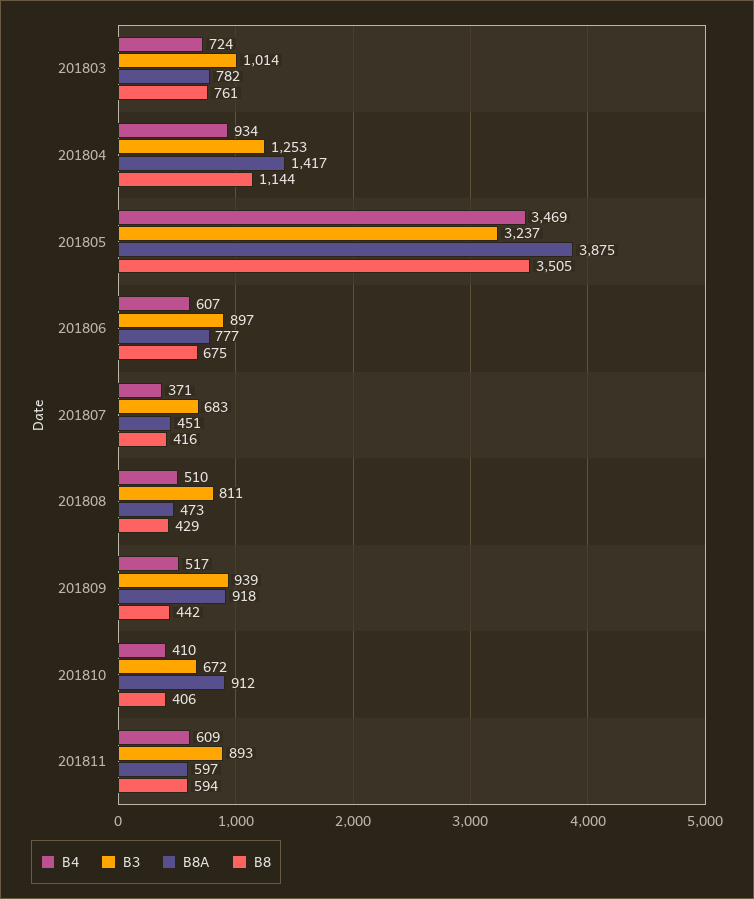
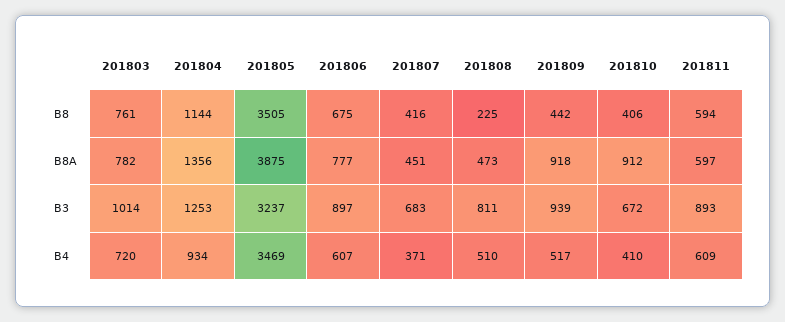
  {
    "B4": {
-     "201803": 724,
+     "201803": 720,
      "201804": 934,
      "201805": 3469,
      "201806": 607,
      "201807": 371,
      "201808": 510,
      "201809": 517,
      "201810": 410,
      "201811": 609
    },
    "B3": {
      "201803": 1014,
      "201804": 1253,
      "201805": 3237,
      "201806": 897,
      "201807": 683,
      "201808": 811,
      "201809": 939,
      "201810": 672,
      "201811": 893
    },
    "B8A": {
      "201803": 782,
-     "201804": 1417,
+     "201804": 1356,
      "201805": 3875,
      "201806": 777,
      "201807": 451,
      "201808": 473,
      "201809": 918,
      "201810": 912,
      "201811": 597
    },
    "B8": {
      "201803": 761,
      "201804": 1144,
      "201805": 3505,
      "201806": 675,
      "201807": 416,
-     "201808": 429,
+     "201808": 225,
      "201809": 442,
      "201810": 406,
      "201811": 594
    }
  }

